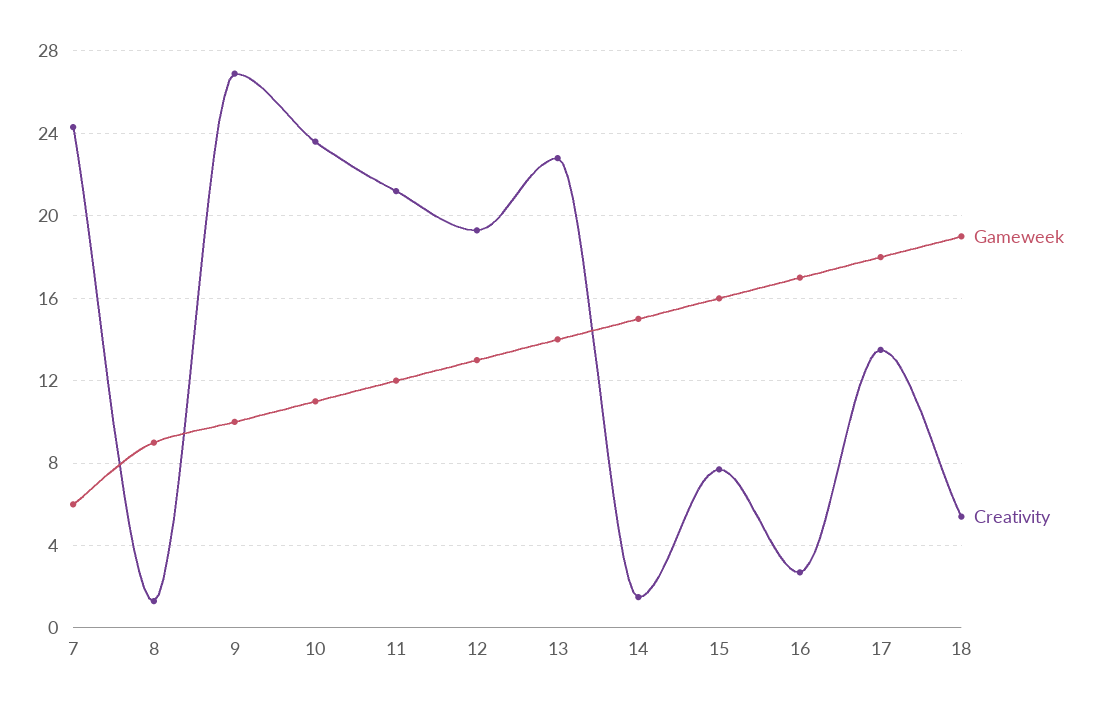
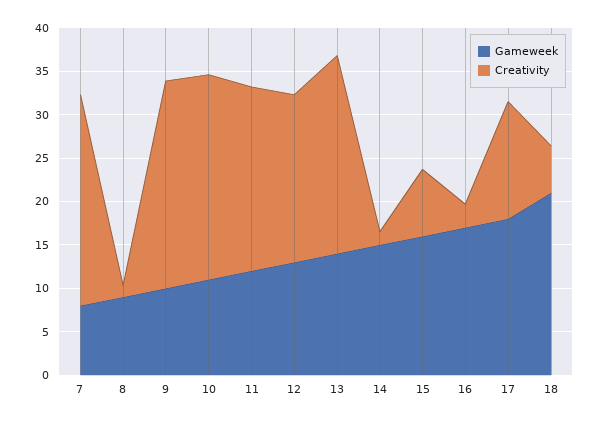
  {
    "Gameweek": {
-     "7": 6,
+     "7": 8,
      "8": 9,
      "9": 10,
      "10": 11,
      "11": 12,
      "12": 13,
      "13": 14,
      "14": 15,
      "15": 16,
      "16": 17,
      "17": 18,
-     "18": 19
+     "18": 21
    },
    "Creativity": {
      "7": 24.5,
      "8": 1.5,
-     "9": 27,
+     "9": 24,
      "10": 23.5,
      "11": 21,
      "12": 19.5,
      "13": 23,
      "14": 1.5,
      "15": 7.5,
      "16": 2.5,
      "17": 13.5,
      "18": 5.5
    }
  }

